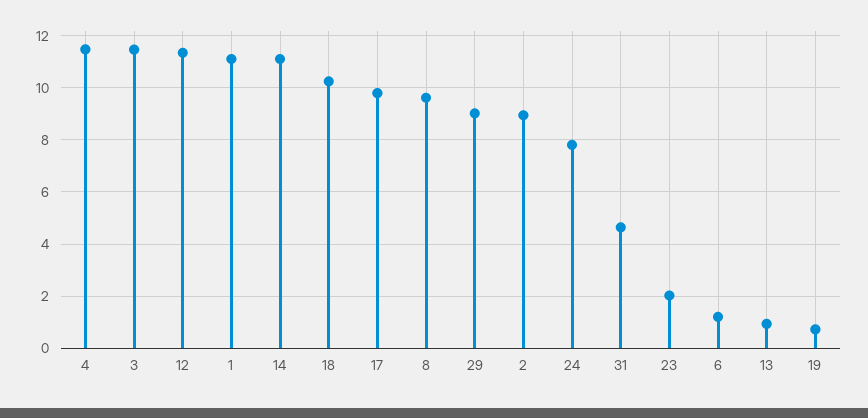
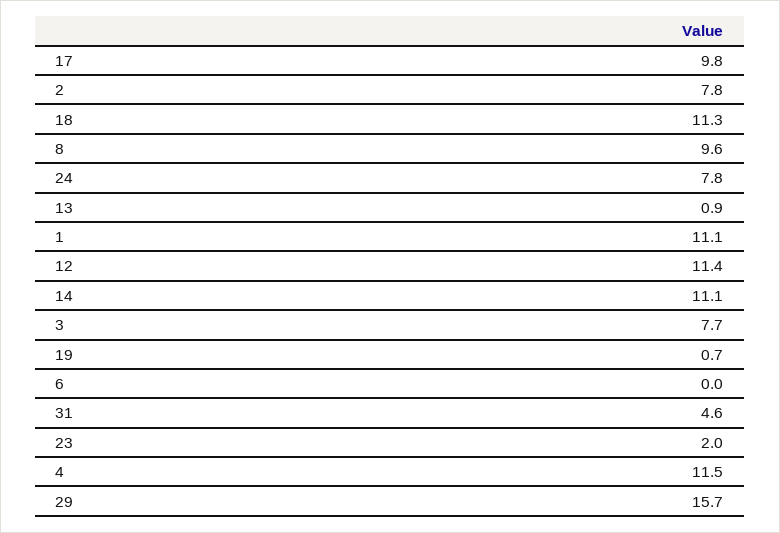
  {
    "4": 11.5,
-   "3": 11.5,
+   "3": 7.7,
    "12": 11.4,
    "1": 11.1,
    "14": 11.1,
-   "18": 10.25,
+   "18": 11.3,
    "17": 9.8,
    "8": 9.6,
-   "29": 9,
+   "29": 15.7,
-   "2": 9,
+   "2": 7.8,
    "24": 7.8,
    "31": 4.6,
    "23": 2,
-   "6": 1.25,
+   "6": 0,
    "13": 0.9,
    "19": 0.7
  }

